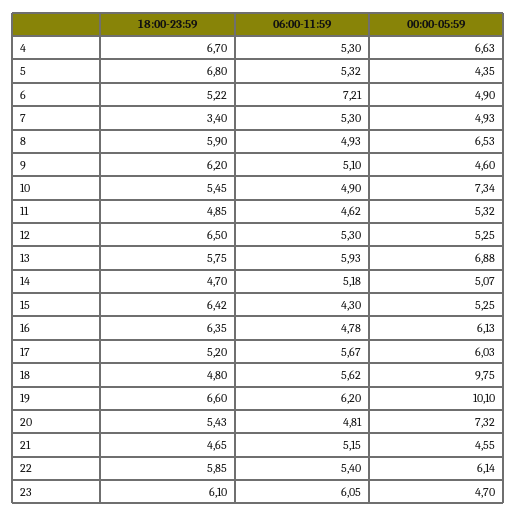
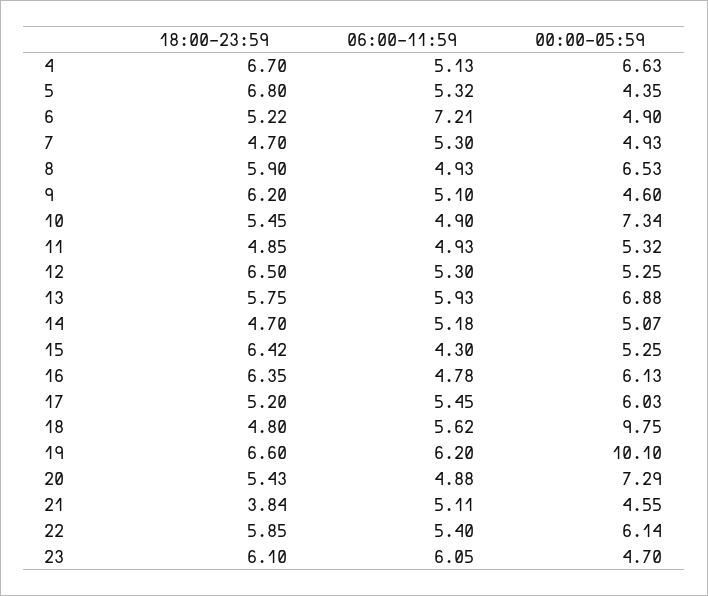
  {
    "18:00-23:59": {
      "4": 6.7,
      "5": 6.8,
      "6": 5.22,
-     "7": 3.4,
+     "7": 4.7,
      "8": 5.9,
      "9": 6.2,
      "10": 5.45,
      "11": 4.85,
      "12": 6.5,
      "13": 5.75,
      "14": 4.7,
      "15": 6.42,
      "16": 6.35,
      "17": 5.2,
      "18": 4.8,
      "19": 6.6,
      "20": 5.43,
-     "21": 4.65,
+     "21": 3.84,
      "22": 5.85,
      "23": 6.1
    },
    "06:00-11:59": {
-     "4": 5.3,
+     "4": 5.13,
      "5": 5.32,
      "6": 7.21,
      "7": 5.3,
      "8": 4.93,
      "9": 5.1,
      "10": 4.9,
-     "11": 4.62,
+     "11": 4.93,
      "12": 5.3,
      "13": 5.93,
      "14": 5.18,
      "15": 4.3,
      "16": 4.78,
-     "17": 5.67,
+     "17": 5.45,
      "18": 5.62,
      "19": 6.2,
-     "20": 4.81,
+     "20": 4.88,
-     "21": 5.15,
+     "21": 5.11,
      "22": 5.4,
      "23": 6.05
    },
    "00:00-05:59": {
      "4": 6.63,
      "5": 4.35,
      "6": 4.9,
      "7": 4.93,
      "8": 6.53,
      "9": 4.6,
      "10": 7.34,
      "11": 5.32,
      "12": 5.25,
      "13": 6.88,
      "14": 5.07,
      "15": 5.25,
      "16": 6.13,
      "17": 6.03,
      "18": 9.75,
      "19": 10.1,
-     "20": 7.32,
+     "20": 7.29,
      "21": 4.55,
      "22": 6.14,
      "23": 4.7
    }
  }

